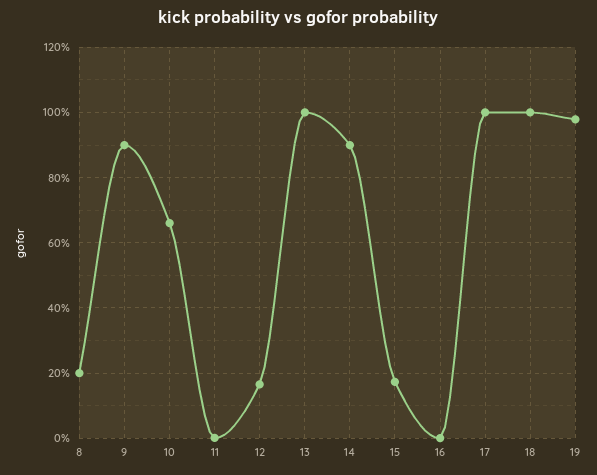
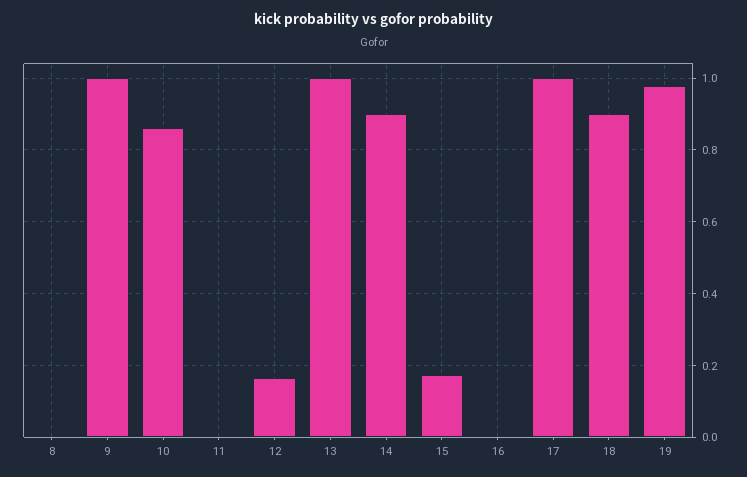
  {
-   "8": 0.2,
+   "8": 0,
-   "9": 0.9,
+   "9": 1,
-   "10": 0.66,
+   "10": 0.86,
    "11": 0,
    "12": 0.16,
    "13": 1,
    "14": 0.9,
    "15": 0.18,
    "16": 0,
    "17": 1,
-   "18": 1,
+   "18": 0.9,
    "19": 0.98
  }

